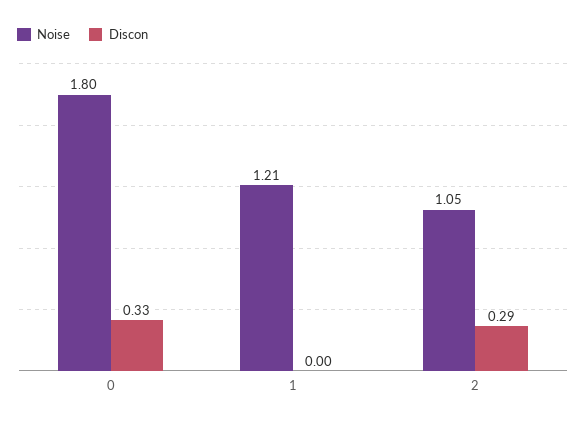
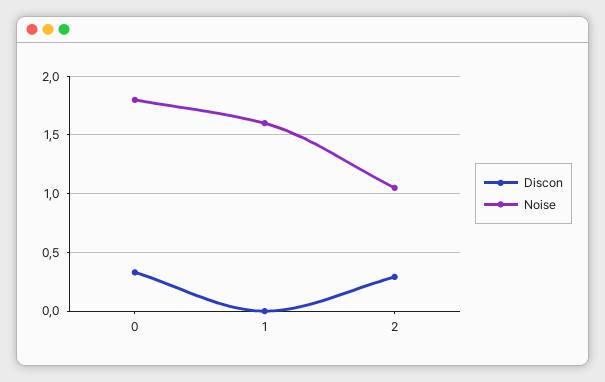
  {
    "Noise": {
      "0": 1.8,
-     "1": 1.21,
+     "1": 1.6,
      "2": 1.05
    },
    "Discon": {
      "0": 0.33,
      "1": 0,
      "2": 0.29
    }
  }

